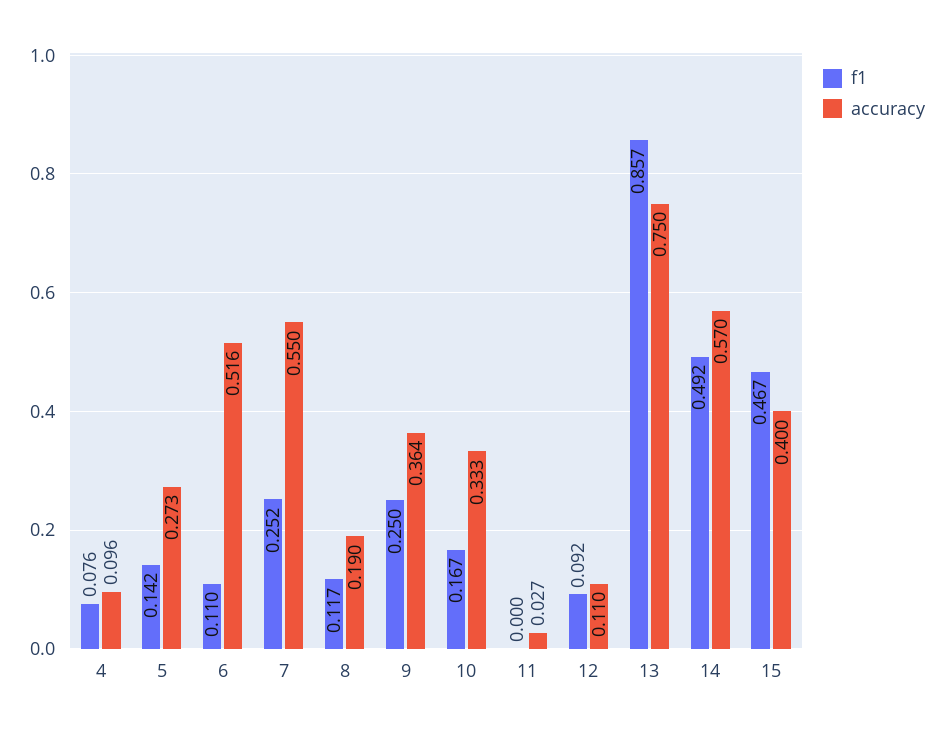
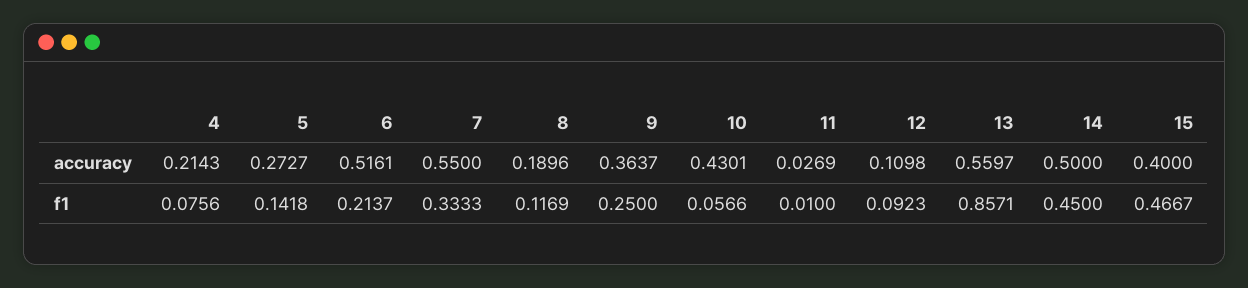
  {
    "f1": {
      "4": 0.0756,
      "5": 0.1418,
-     "6": 0.11,
+     "6": 0.2137,
-     "7": 0.252,
+     "7": 0.3333,
      "8": 0.1169,
      "9": 0.25,
-     "10": 0.167,
+     "10": 0.0566,
-     "11": 0,
+     "11": 0.01,
      "12": 0.0923,
      "13": 0.8571,
-     "14": 0.492,
+     "14": 0.45,
      "15": 0.4667
    },
    "accuracy": {
-     "4": 0.096,
+     "4": 0.2143,
      "5": 0.2727,
      "6": 0.5161,
      "7": 0.55,
      "8": 0.1896,
      "9": 0.3637,
-     "10": 0.333,
+     "10": 0.4301,
      "11": 0.0269,
      "12": 0.1098,
-     "13": 0.75,
+     "13": 0.5597,
-     "14": 0.57,
+     "14": 0.5,
      "15": 0.4
    }
  }

